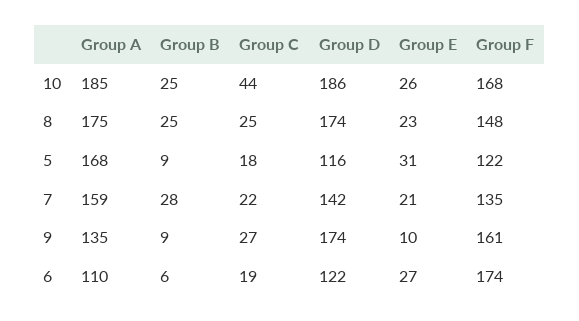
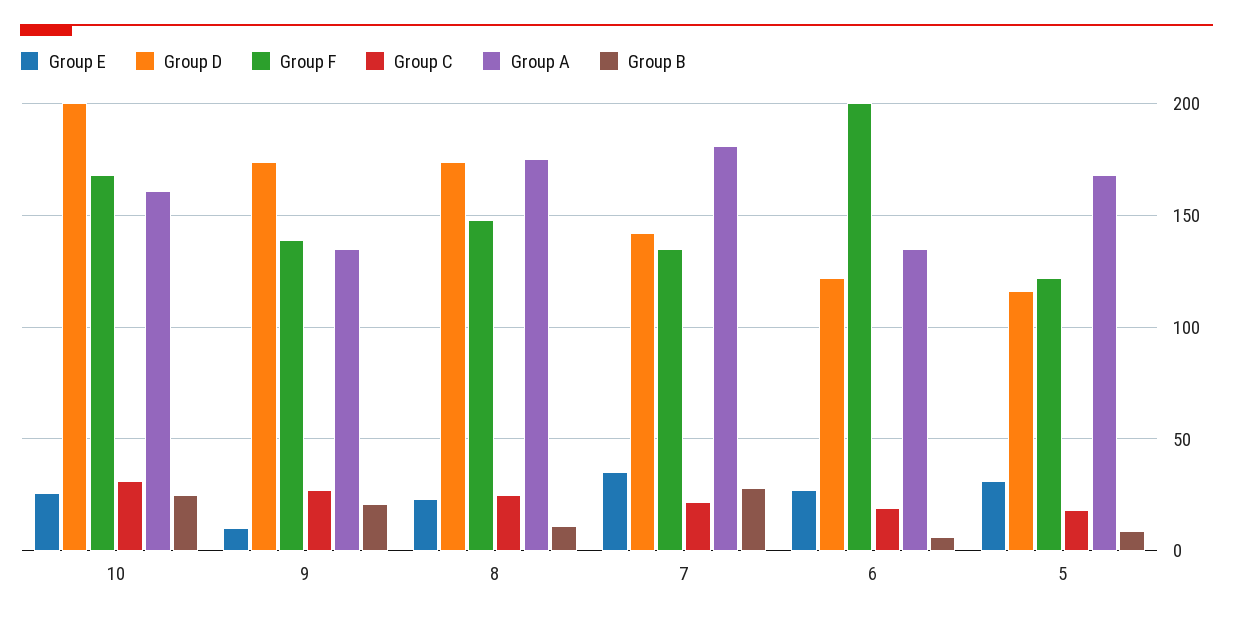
  {
    "Group A": {
-     "10": 185,
+     "10": 160,
      "8": 175,
      "5": 168,
-     "7": 159,
+     "7": 180,
      "9": 135,
-     "6": 110
+     "6": 135
    },
    "Group B": {
      "10": 25,
-     "8": 25,
+     "8": 10,
      "5": 9,
      "7": 28,
-     "9": 9,
+     "9": 20,
      "6": 6
    },
    "Group C": {
-     "10": 44,
+     "10": 30,
      "8": 25,
      "5": 18,
      "7": 22,
      "9": 27,
      "6": 19
    },
    "Group D": {
-     "10": 186,
+     "10": 200,
      "8": 174,
      "5": 116,
      "7": 142,
      "9": 174,
      "6": 122
    },
    "Group E": {
      "10": 26,
      "8": 23,
      "5": 31,
-     "7": 21,
+     "7": 35,
      "9": 10,
      "6": 27
    },
    "Group F": {
      "10": 168,
      "8": 148,
      "5": 122,
      "7": 135,
-     "9": 161,
+     "9": 140,
-     "6": 174
+     "6": 200
    }
  }

